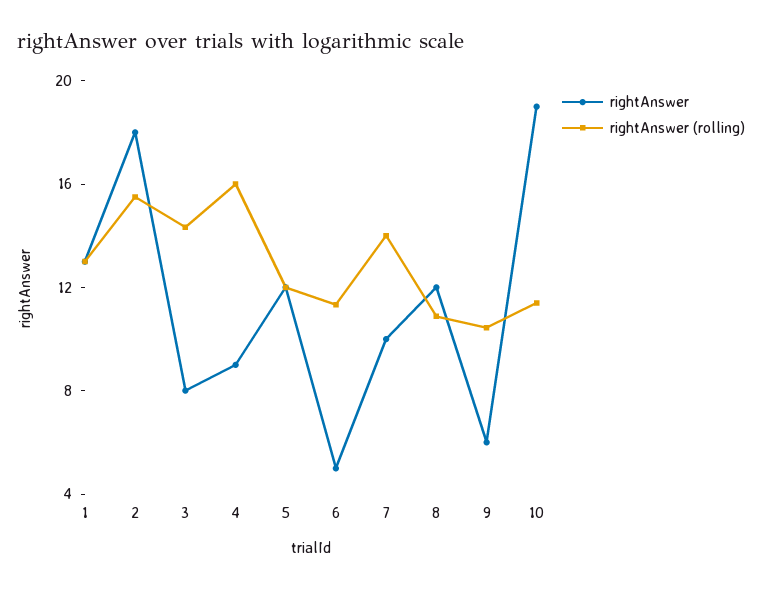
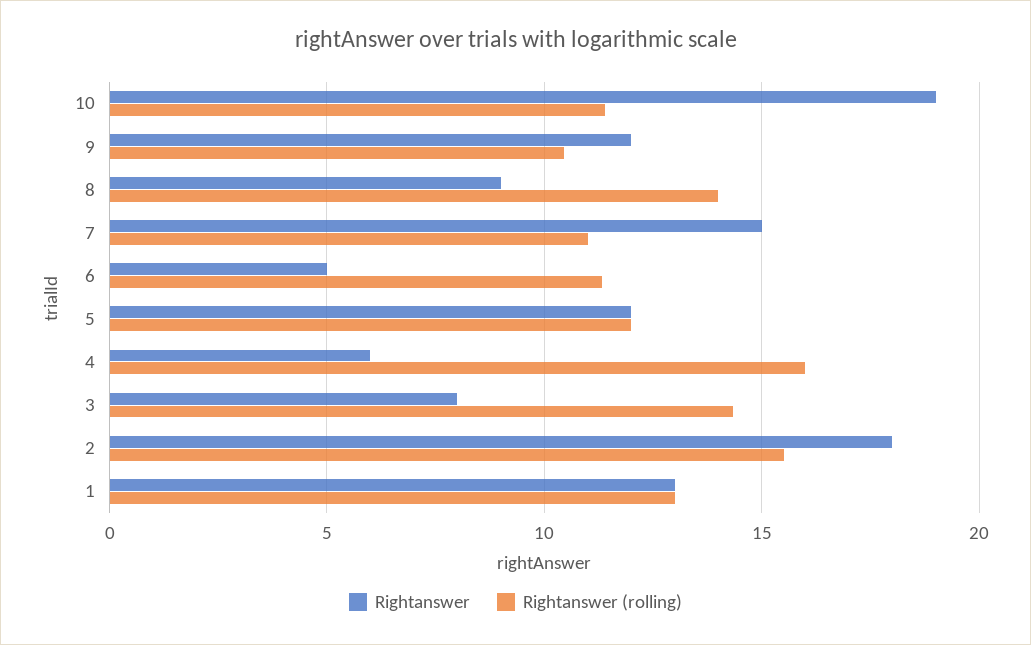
  {
    "rightAnswer": {
      "1": 13,
      "2": 18,
      "3": 8,
-     "4": 9,
+     "4": 6,
      "5": 12,
      "6": 5,
-     "7": 10,
+     "7": 15,
-     "8": 12,
+     "8": 9,
-     "9": 6,
+     "9": 12,
      "10": 19
    },
    "rightAnswer (rolling)": {
      "1": 13,
      "2": 15.5,
      "3": 14.5,
      "4": 16,
      "5": 12,
      "6": 11.5,
-     "7": 14,
+     "7": 11,
-     "8": 11,
+     "8": 14,
      "9": 10.5,
      "10": 11.5
    }
  }

